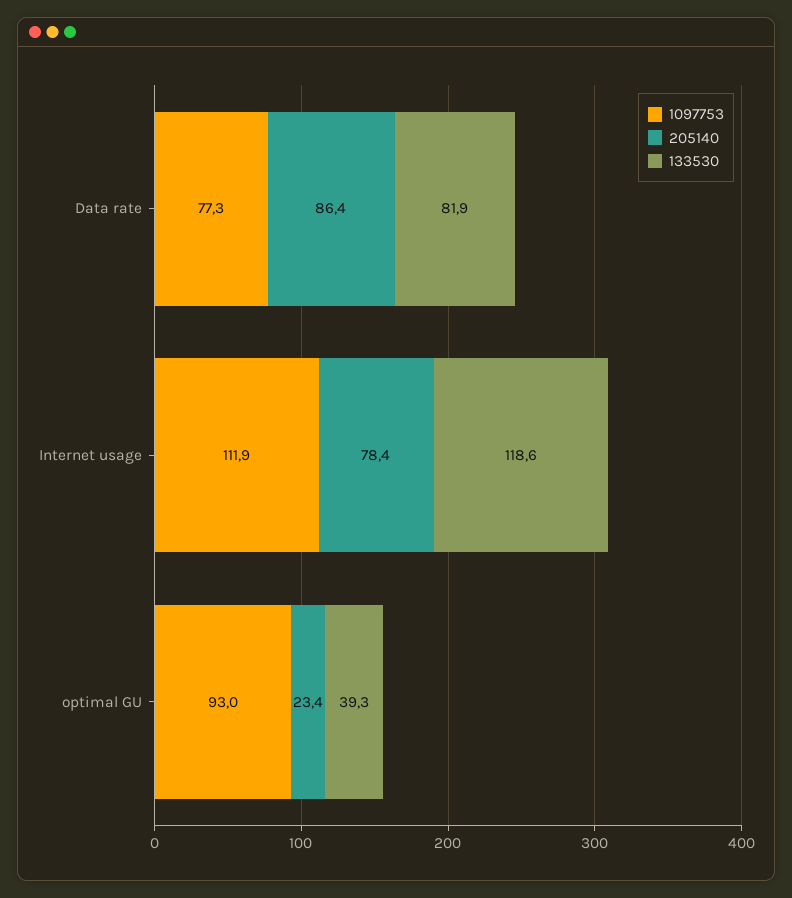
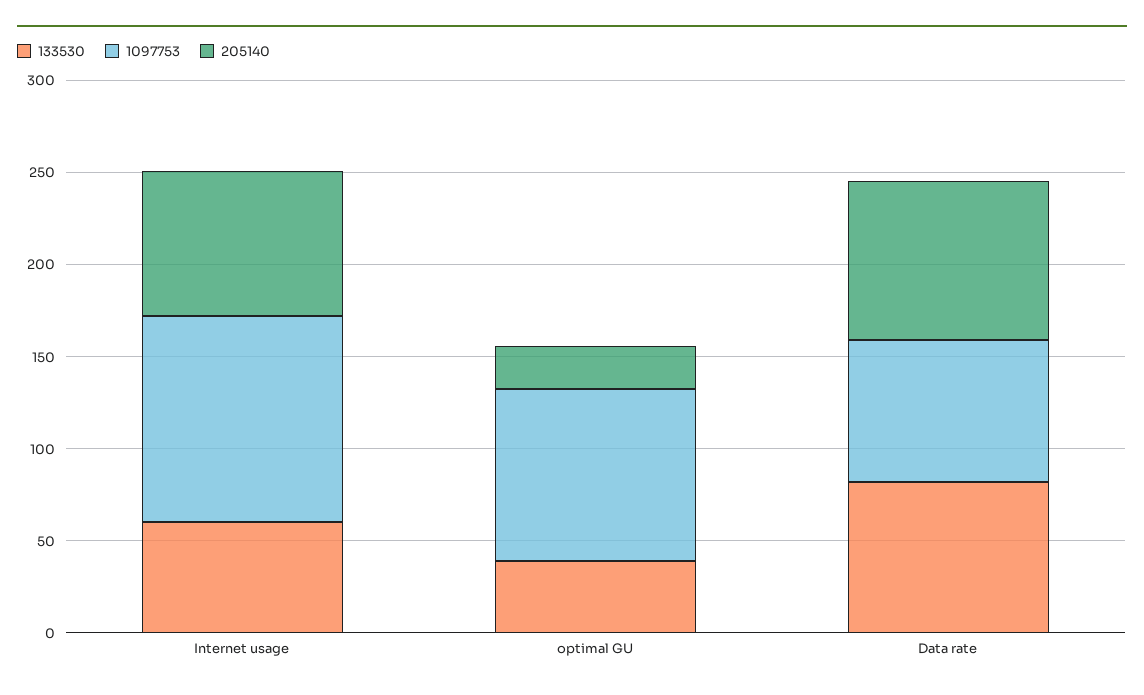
  {
    "1097753": {
      "Data rate": 77.3,
      "Internet usage": 111.9,
      "optimal GU": 93
    },
    "205140": {
      "Data rate": 86.4,
      "Internet usage": 78.4,
      "optimal GU": 23.4
    },
    "133530": {
      "Data rate": 81.9,
-     "Internet usage": 118.6,
+     "Internet usage": 60,
      "optimal GU": 39.3
    }
  }

